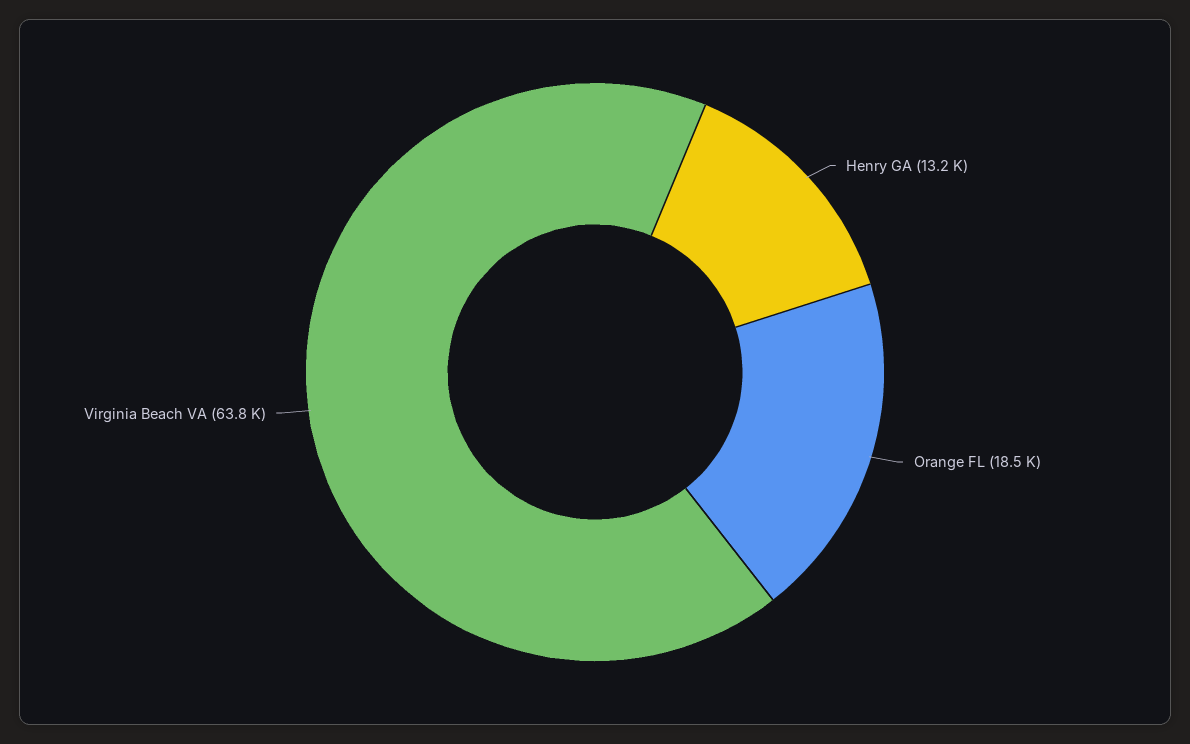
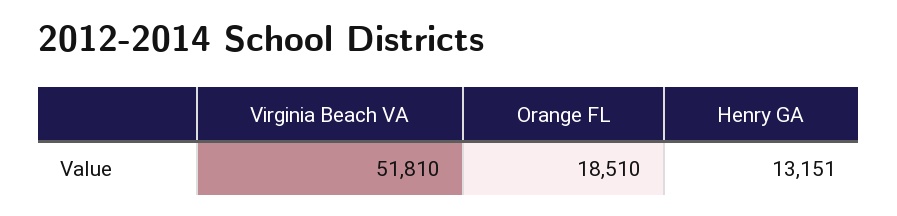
  {
    "Henry GA": 13151,
    "Orange FL": 18510,
-   "Virginia Beach VA": 63800
+   "Virginia Beach VA": 51810
  }

